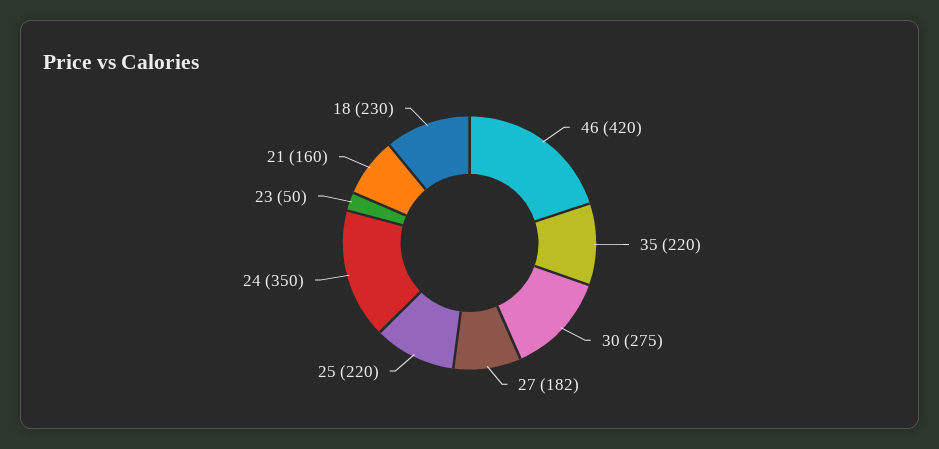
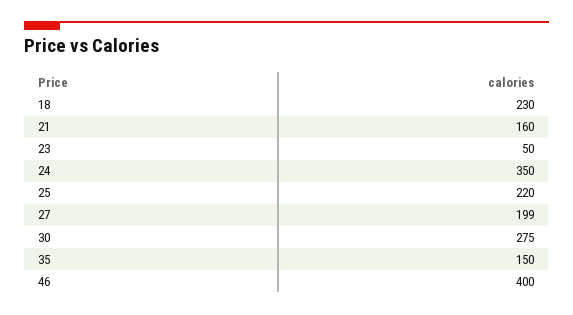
  {
-   "46": 420,
+   "46": 400,
-   "35": 220,
+   "35": 150,
    "30": 275,
-   "27": 182,
+   "27": 199,
    "25": 220,
    "24": 350,
    "23": 50,
    "21": 160,
    "18": 230
  }

